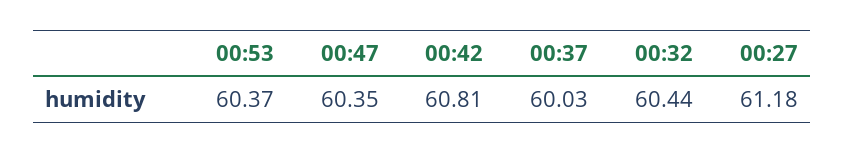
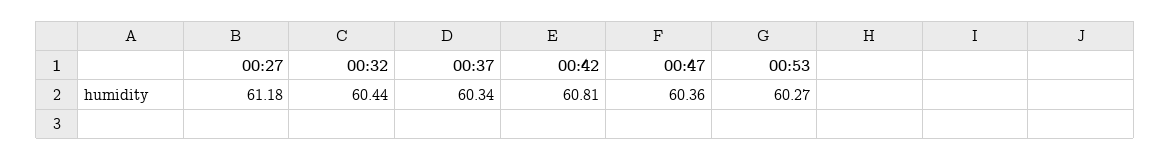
  {
-   "00:53": 60.37,
+   "00:53": 60.27,
-   "00:47": 60.35,
+   "00:47": 60.36,
    "00:42": 60.81,
-   "00:37": 60.03,
+   "00:37": 60.34,
    "00:32": 60.44,
    "00:27": 61.18
  }

